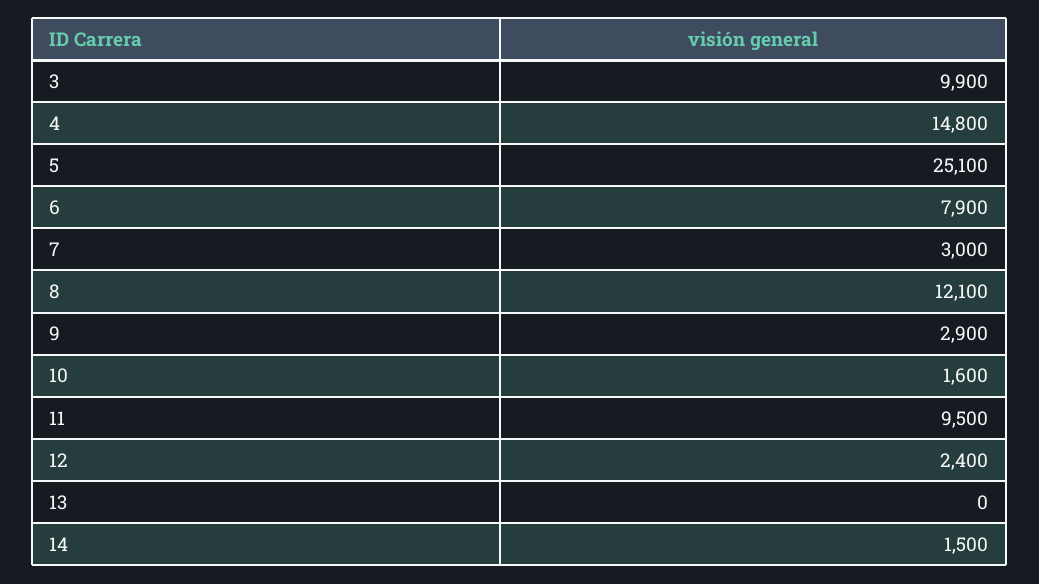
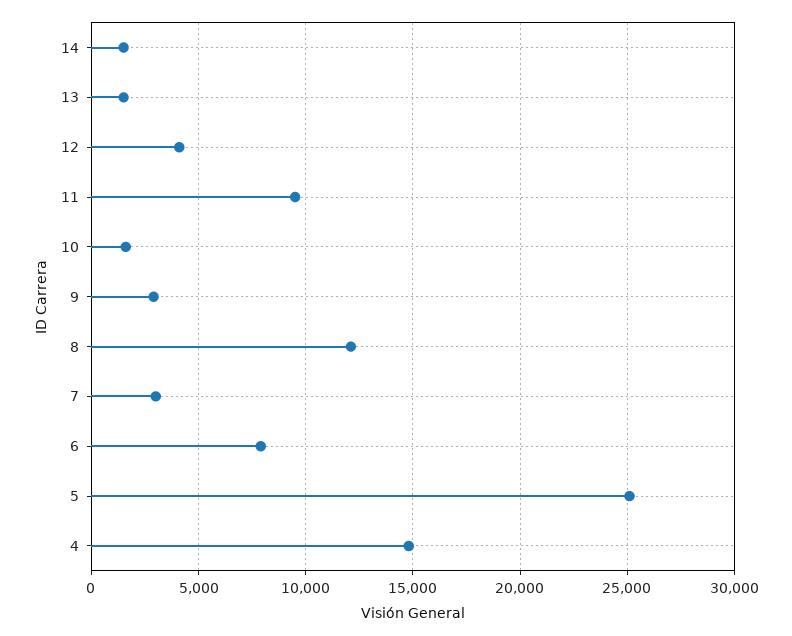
  {
-   "3": 9900,
    "4": 14800,
    "5": 25100,
    "6": 7900,
    "7": 3000,
    "8": 12100,
    "9": 2900,
    "10": 1600,
    "11": 9500,
-   "12": 2400,
+   "12": 4000,
-   "13": 0,
+   "13": 1500,
    "14": 1500
  }

